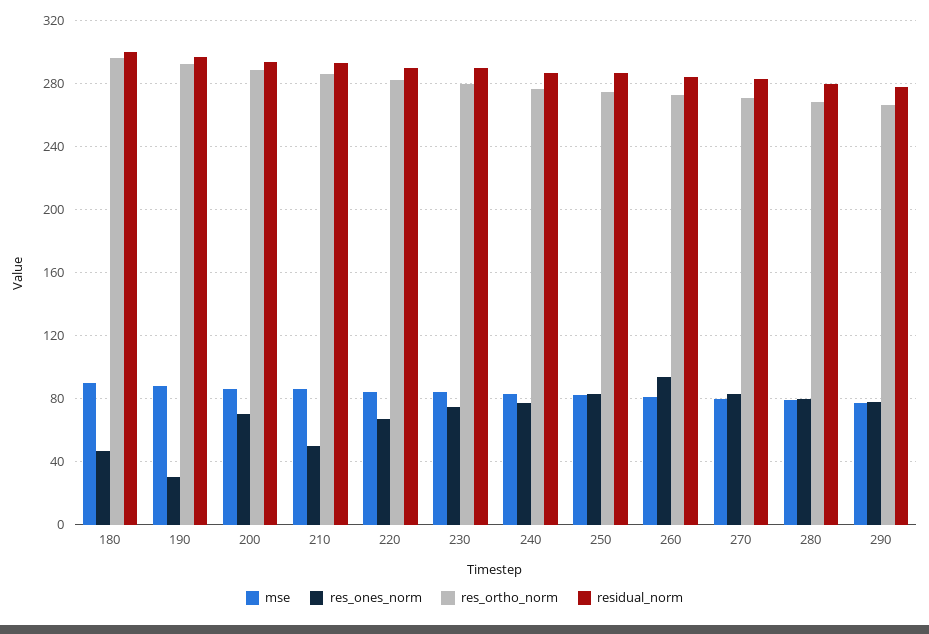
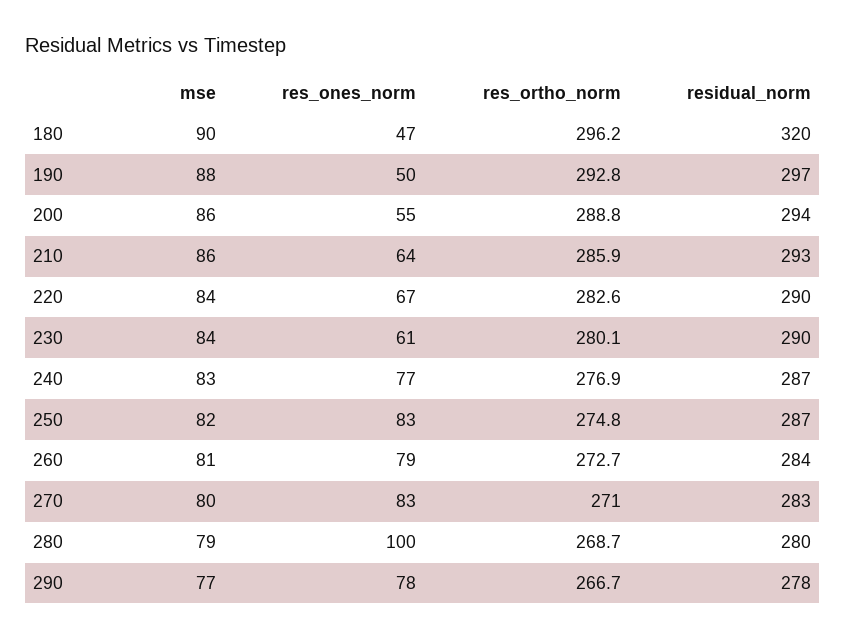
  {
    "mse": {
      "180": 90,
      "190": 88,
      "200": 86,
      "210": 86,
      "220": 84,
      "230": 84,
      "240": 83,
      "250": 82,
      "260": 81,
      "270": 80,
      "280": 79,
      "290": 77
    },
    "res_ones_norm": {
      "180": 47,
-     "190": 30,
+     "190": 50,
-     "200": 70,
+     "200": 55,
-     "210": 50,
+     "210": 64,
      "220": 67,
-     "230": 75,
+     "230": 61,
      "240": 77,
      "250": 83,
-     "260": 95,
+     "260": 79,
      "270": 83,
-     "280": 80,
+     "280": 100,
      "290": 78
    },
    "res_ortho_norm": {
      "180": 296.2,
      "190": 292.8,
      "200": 288.8,
      "210": 285.9,
      "220": 282.6,
      "230": 280.1,
      "240": 276.9,
      "250": 274.8,
      "260": 272.7,
      "270": 271,
      "280": 268.7,
      "290": 266.7
    },
    "residual_norm": {
-     "180": 300,
+     "180": 320,
      "190": 297,
      "200": 294,
      "210": 293,
      "220": 290,
      "230": 290,
      "240": 287,
      "250": 287,
      "260": 284,
      "270": 283,
      "280": 280,
      "290": 278
    }
  }

